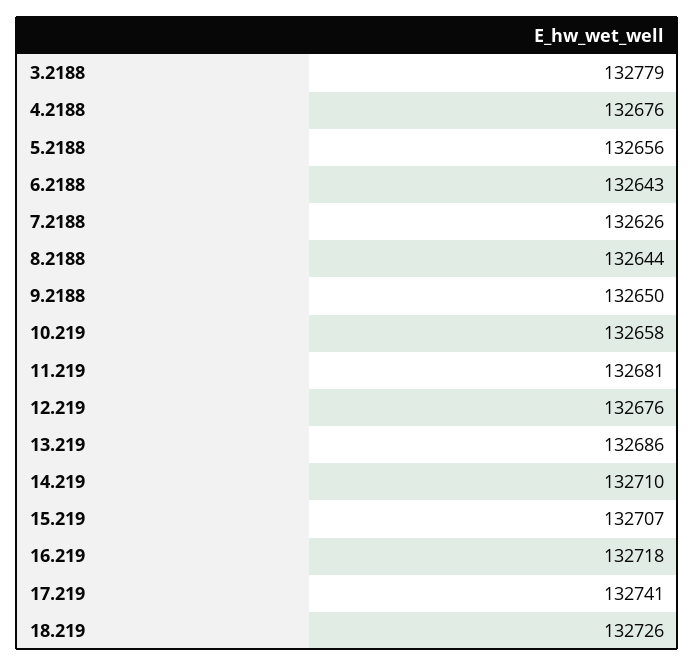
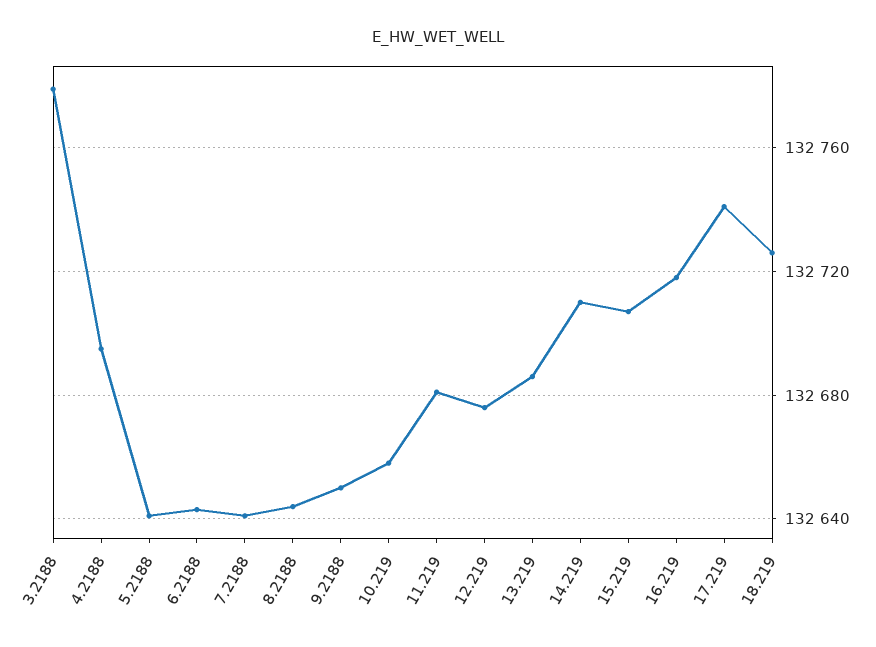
  {
    "3.2188": 132779,
-   "4.2188": 132676,
+   "4.2188": 132695,
-   "5.2188": 132656,
+   "5.2188": 132640,
    "6.2188": 132643,
-   "7.2188": 132626,
+   "7.2188": 132640,
    "8.2188": 132644,
    "9.2188": 132650,
    "10.219": 132658,
    "11.219": 132681,
    "12.219": 132676,
    "13.219": 132686,
    "14.219": 132710,
    "15.219": 132707,
    "16.219": 132718,
    "17.219": 132741,
    "18.219": 132726
  }

